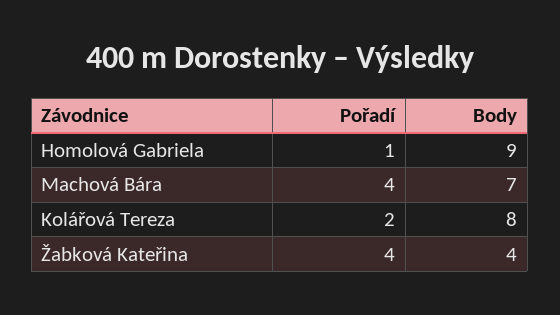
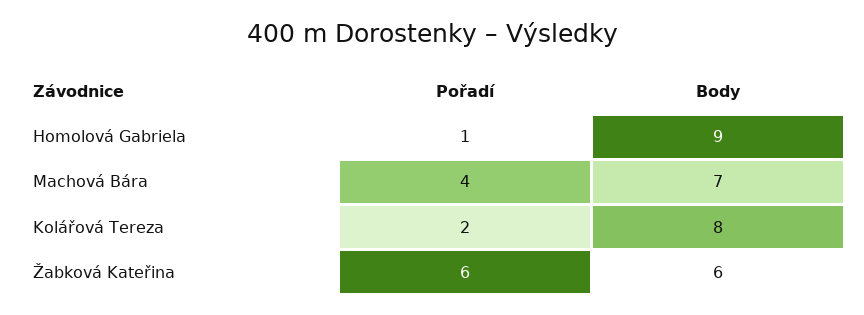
  {
    "Pořadí": {
      "Homolová Gabriela": 1,
      "Machová Bára": 4,
      "Kolářová Tereza": 2,
-     "Žabková Kateřina": 4
+     "Žabková Kateřina": 6
    },
    "Body": {
      "Homolová Gabriela": 9,
      "Machová Bára": 7,
      "Kolářová Tereza": 8,
-     "Žabková Kateřina": 4
+     "Žabková Kateřina": 6
    }
  }

